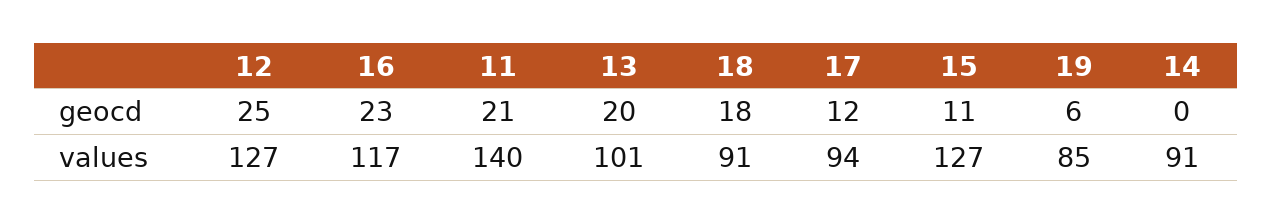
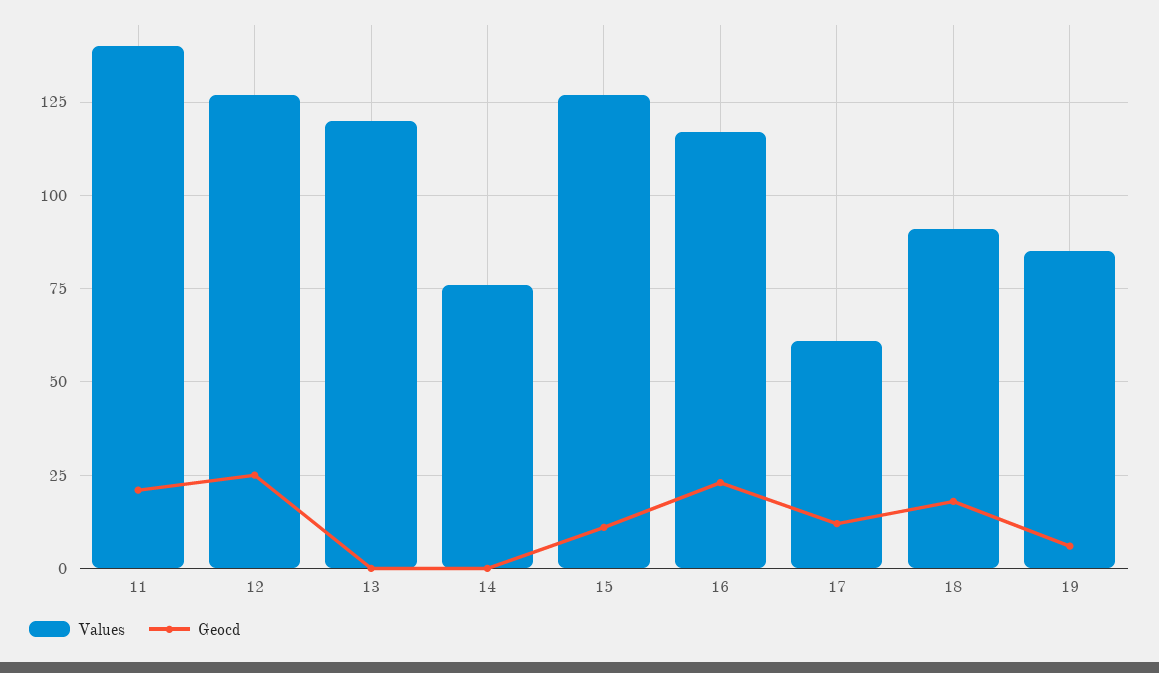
  {
    "geocd": {
      "12": 25,
      "16": 23,
      "11": 21,
-     "13": 20,
+     "13": 0,
      "18": 18,
      "17": 12,
      "15": 11,
      "19": 6,
      "14": 0
    },
    "values": {
      "12": 127,
      "16": 117,
      "11": 140,
-     "13": 101,
+     "13": 120,
      "18": 91,
-     "17": 94,
+     "17": 60,
      "15": 127,
      "19": 85,
-     "14": 91
+     "14": 75
    }
  }

